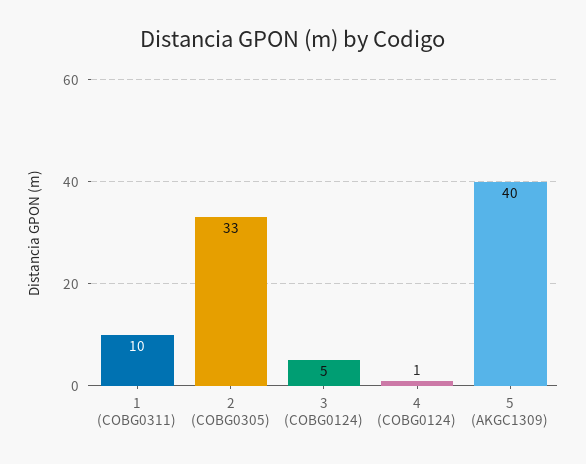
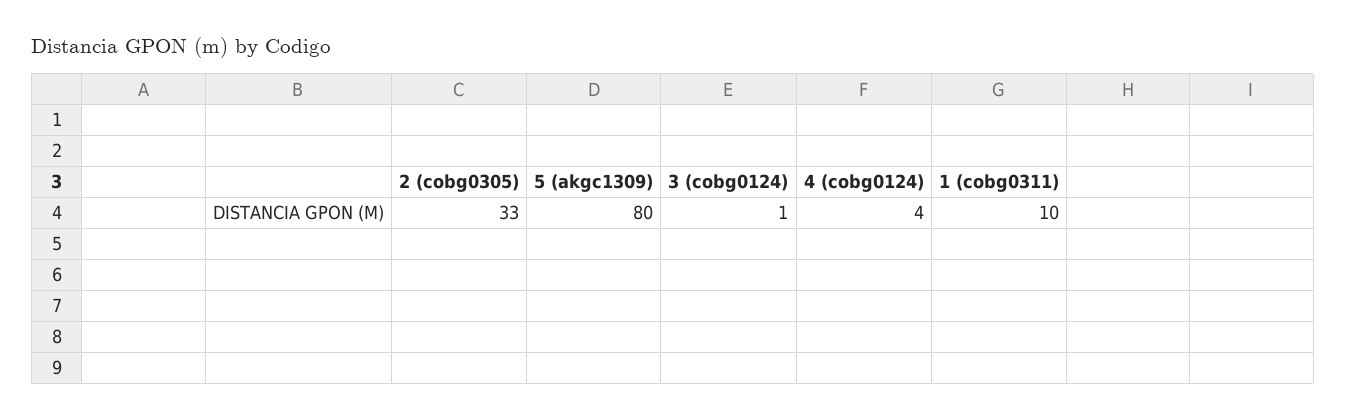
  {
    "1 (COBG0311)": 10,
    "2 (COBG0305)": 33,
-   "3 (COBG0124)": 5,
+   "3 (COBG0124)": 1,
-   "4 (COBG0124)": 1,
+   "4 (COBG0124)": 4,
-   "5 (AKGC1309)": 40
+   "5 (AKGC1309)": 80
  }

